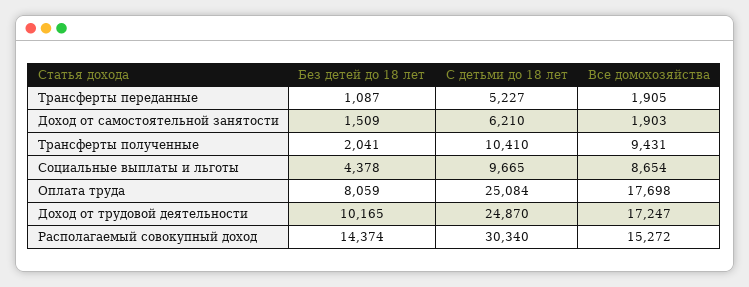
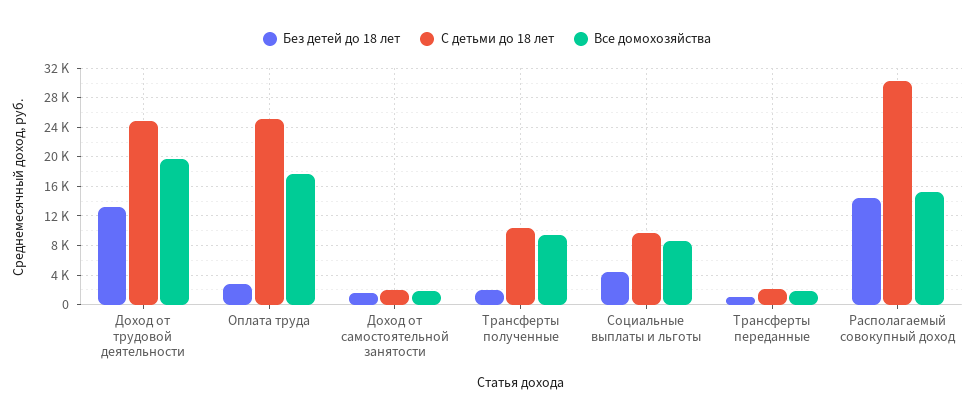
  {
    "Без детей до 18 лет": {
      "Трансферты переданные": 1087,
      "Доход от самостоятельной занятости": 1509,
      "Трансферты полученные": 2041,
      "Социальные выплаты и льготы": 4378,
-     "Оплата труда": 8059,
+     "Оплата труда": 3000,
-     "Доход от трудовой деятельности": 10165,
+     "Доход от трудовой деятельности": 13000,
      "Располагаемый совокупный доход": 14374
    },
    "С детьми до 18 лет": {
-     "Трансферты переданные": 5227,
+     "Трансферты переданные": 2000,
-     "Доход от самостоятельной занятости": 6210,
+     "Доход от самостоятельной занятости": 2000,
      "Трансферты полученные": 10410,
      "Социальные выплаты и льготы": 9665,
      "Оплата труда": 25084,
      "Доход от трудовой деятельности": 24870,
      "Располагаемый совокупный доход": 30340
    },
    "Все домохозяйства": {
      "Трансферты переданные": 1905,
      "Доход от самостоятельной занятости": 1903,
      "Трансферты полученные": 9431,
      "Социальные выплаты и льготы": 8654,
      "Оплата труда": 17698,
-     "Доход от трудовой деятельности": 17247,
+     "Доход от трудовой деятельности": 20000,
      "Располагаемый совокупный доход": 15272
    }
  }

